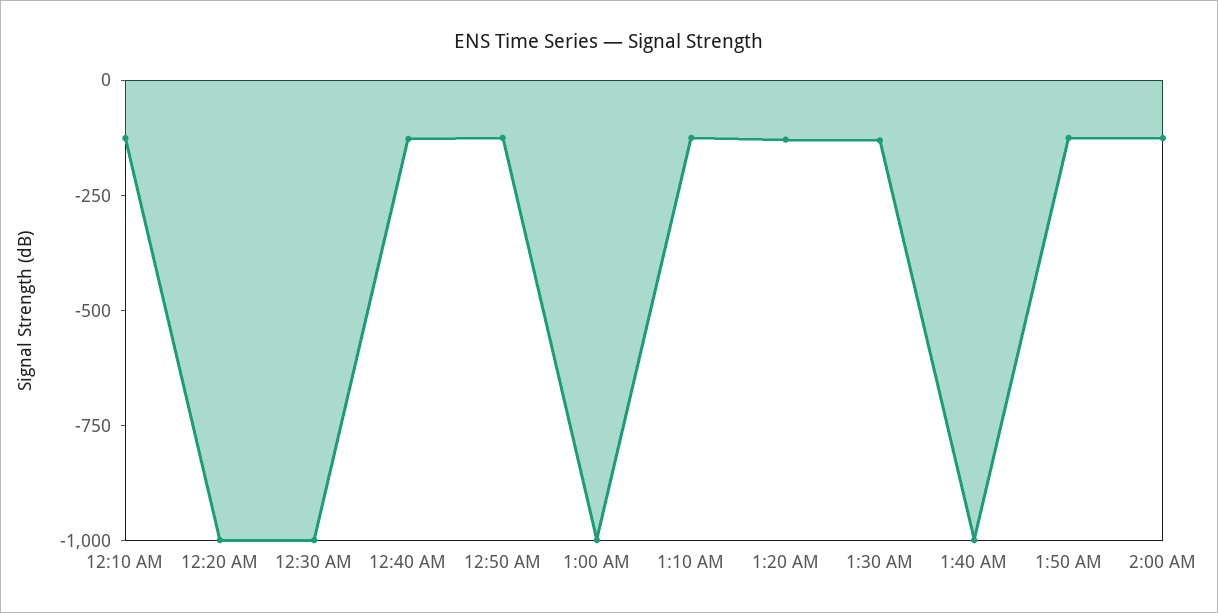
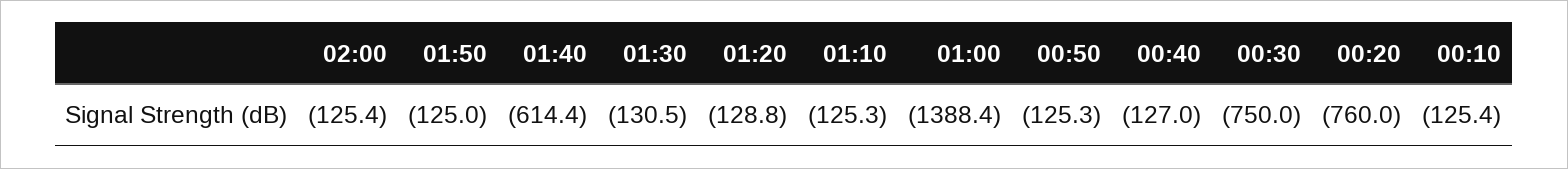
  {
    "12:10 AM": -125.4,
-   "12:20 AM": -1000,
+   "12:20 AM": -760,
-   "12:30 AM": -1000,
+   "12:30 AM": -750,
    "12:40 AM": -127,
    "12:50 AM": -125.3,
-   "1:00 AM": -1000,
+   "1:00 AM": -1388.4,
    "1:10 AM": -125.3,
    "1:20 AM": -128.8,
    "1:30 AM": -130.5,
-   "1:40 AM": -1000,
+   "1:40 AM": -614.4,
    "1:50 AM": -125,
    "2:00 AM": -125.4
  }

